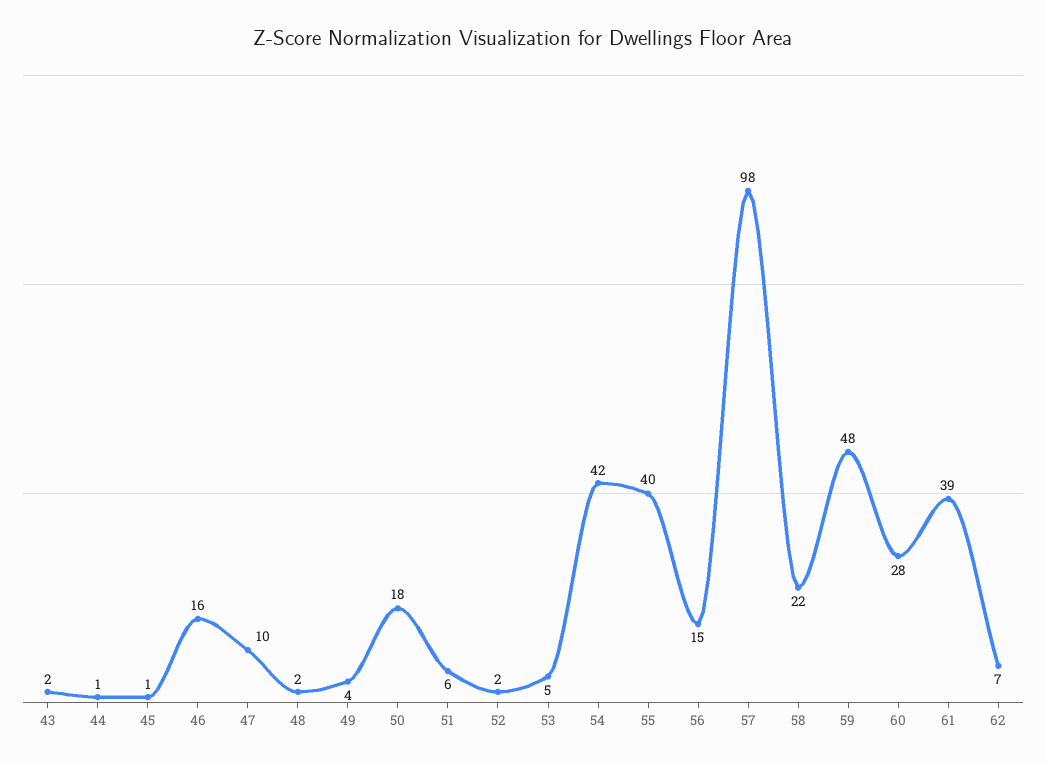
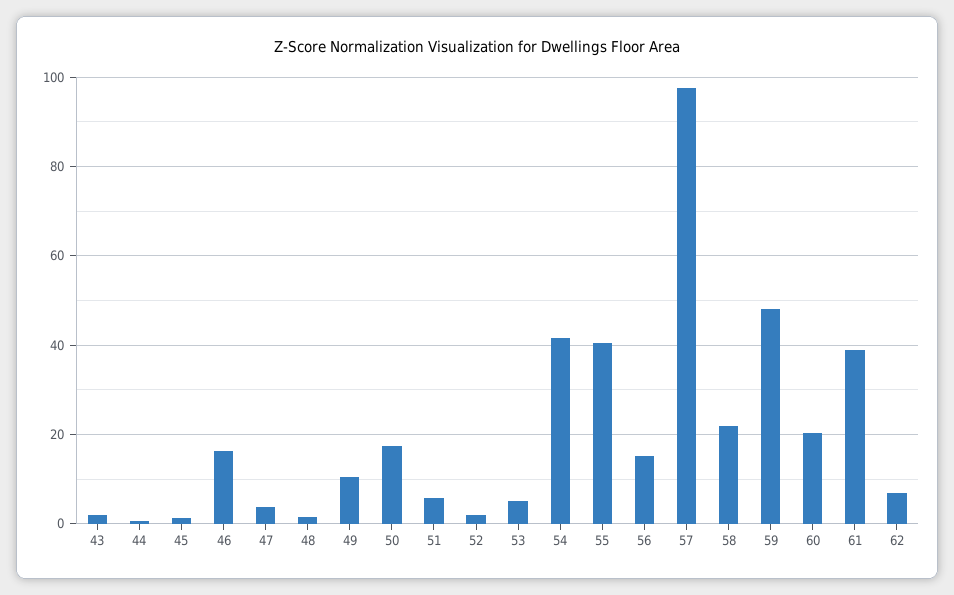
  {
    "43": 2,
    "44": 1,
    "45": 1,
    "46": 16,
-   "47": 10,
+   "47": 4,
    "48": 2,
-   "49": 4,
+   "49": 10,
    "50": 18,
    "51": 6,
    "52": 2,
    "53": 5,
    "54": 42,
    "55": 40,
    "56": 15,
    "57": 98,
    "58": 22,
    "59": 48,
-   "60": 28,
+   "60": 20,
    "61": 39,
    "62": 7
  }

